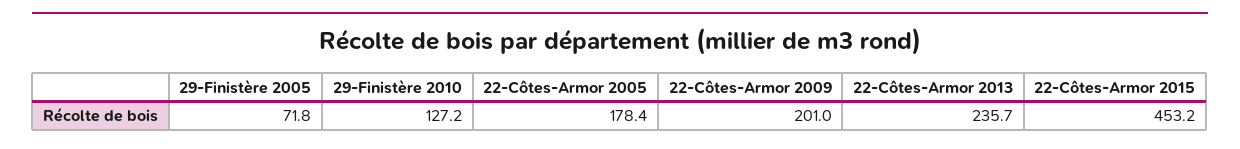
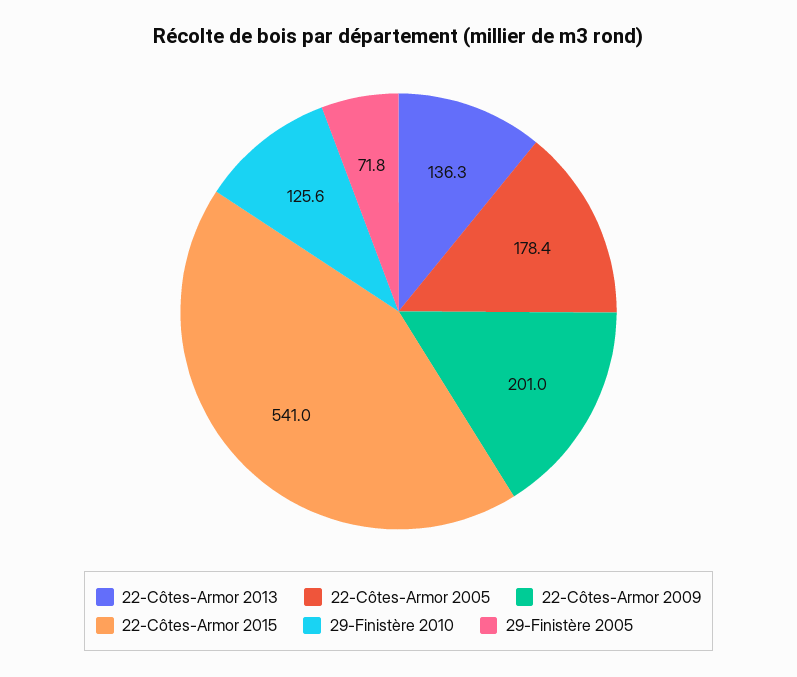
  {
    "29-Finistère 2005": 71.8,
-   "29-Finistère 2010": 127.2,
+   "29-Finistère 2010": 125.6,
    "22-Côtes-Armor 2005": 178.4,
    "22-Côtes-Armor 2009": 201,
-   "22-Côtes-Armor 2013": 235.7,
+   "22-Côtes-Armor 2013": 136.3,
-   "22-Côtes-Armor 2015": 453.2
+   "22-Côtes-Armor 2015": 541
  }

